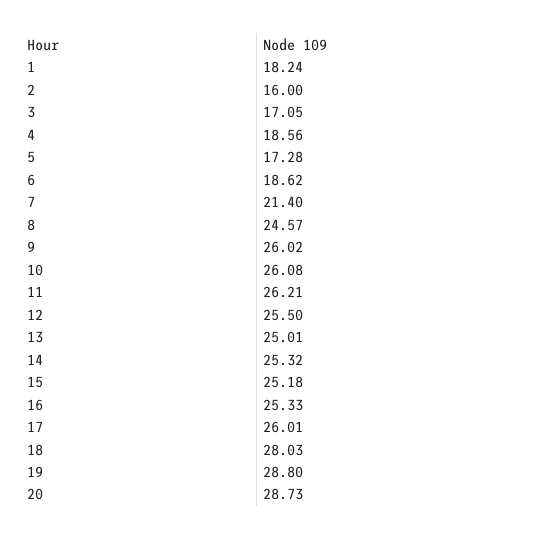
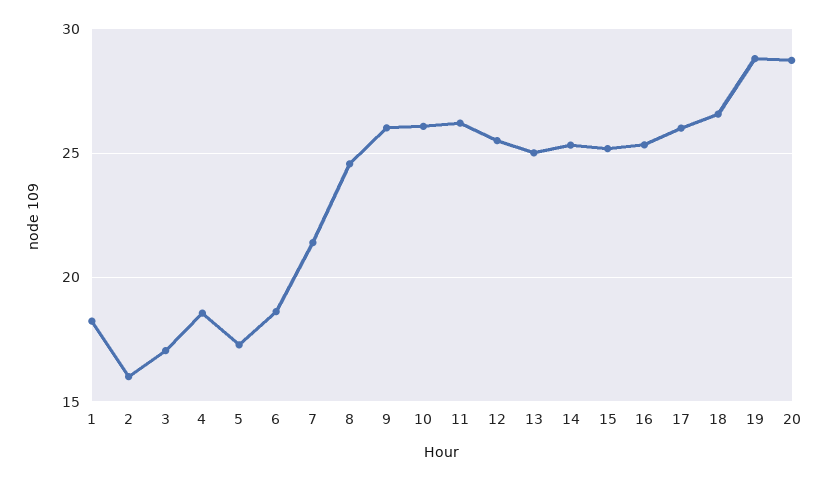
  {
    "1": 18.24,
    "2": 16,
    "3": 17.05,
    "4": 18.56,
    "5": 17.28,
    "6": 18.62,
    "7": 21.4,
    "8": 24.57,
    "9": 26.02,
    "10": 26.08,
    "11": 26.21,
    "12": 25.5,
    "13": 25.01,
    "14": 25.32,
    "15": 25.18,
    "16": 25.33,
    "17": 26.01,
-   "18": 28.03,
+   "18": 26.5,
    "19": 28.8,
    "20": 28.73
  }

